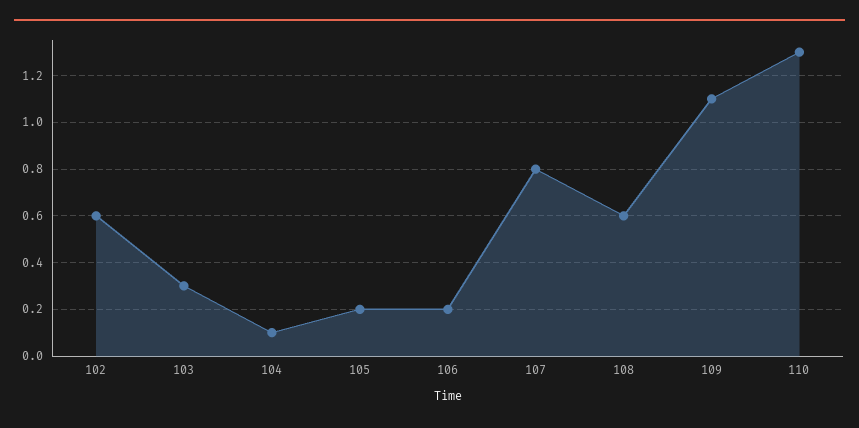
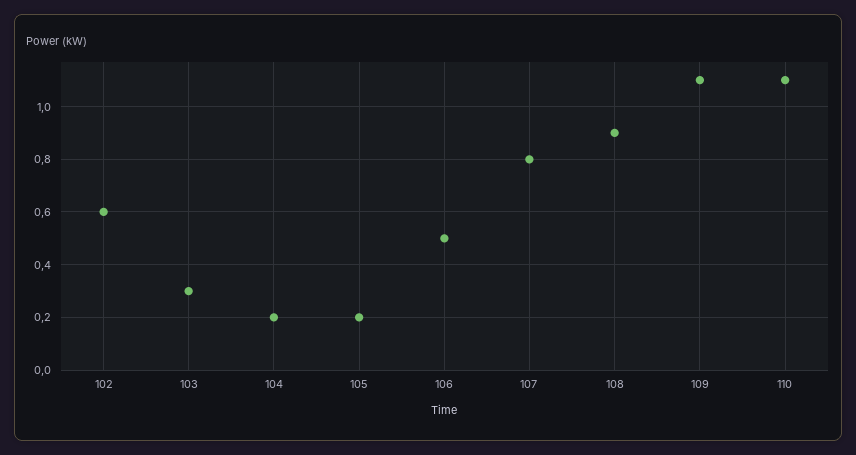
  {
    "102": 0.6,
    "103": 0.3,
-   "104": 0.1,
+   "104": 0.2,
    "105": 0.2,
-   "106": 0.2,
+   "106": 0.5,
    "107": 0.8,
-   "108": 0.6,
+   "108": 0.9,
    "109": 1.1,
-   "110": 1.3
+   "110": 1.1
  }

